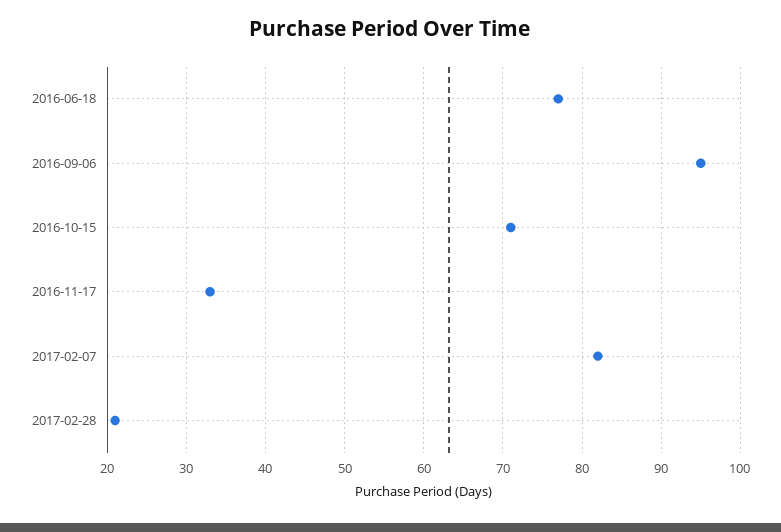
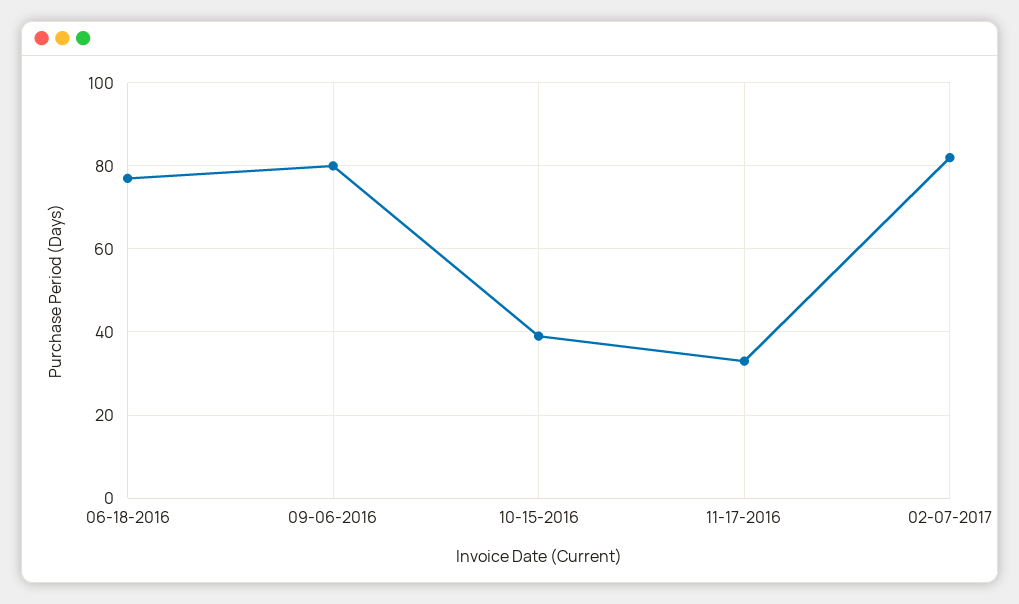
  {
    "2016-06-18": 77,
-   "2016-09-06": 95,
+   "2016-09-06": 80,
-   "2016-10-15": 71,
+   "2016-10-15": 40,
    "2016-11-17": 33,
-   "2017-02-07": 82,
+   "2017-02-07": 82
-   "2017-02-28": 21
  }

